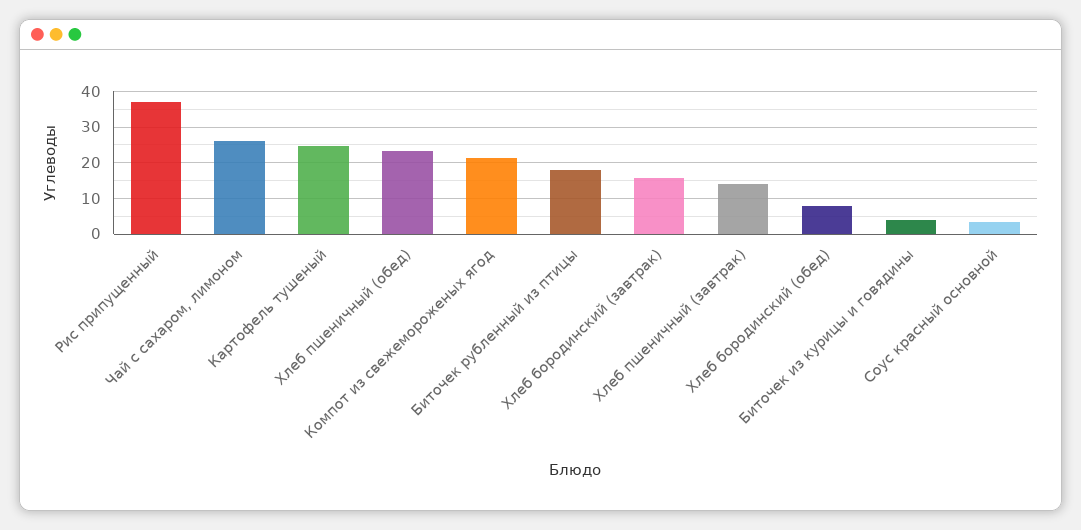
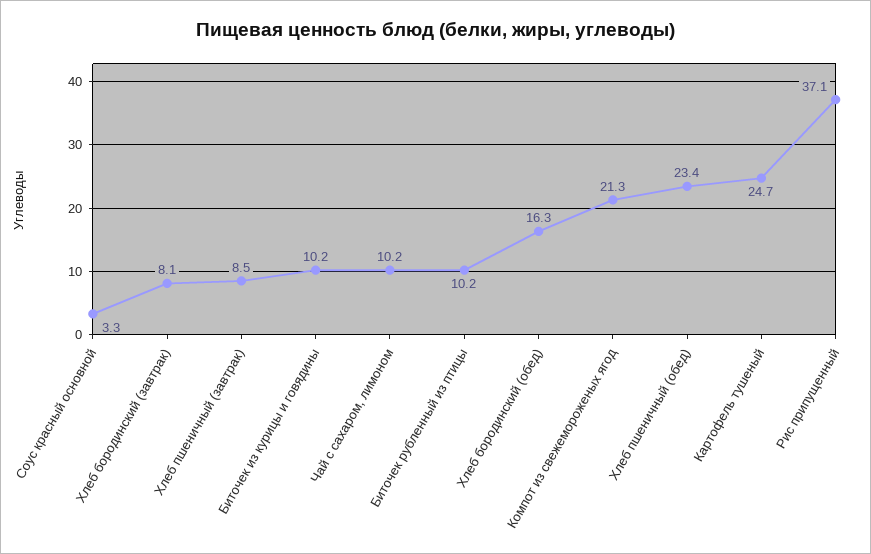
  {
    "Рис припущенный": 37.1,
-   "Чай с сахаром, лимоном": 26,
+   "Чай с сахаром, лимоном": 10.2,
    "Картофель тушеный": 24.7,
    "Хлеб пшеничный (обед)": 23.4,
    "Компот из свежемороженых ягод": 21.3,
-   "Биточек рубленный из птицы": 18,
+   "Биточек рубленный из птицы": 10.2,
-   "Хлеб бородинский (завтрак)": 16,
+   "Хлеб бородинский (завтрак)": 8.1,
-   "Хлеб пшеничный (завтрак)": 14,
+   "Хлеб пшеничный (завтрак)": 8.5,
-   "Хлеб бородинский (обед)": 8,
+   "Хлеб бородинский (обед)": 16.3,
-   "Биточек из курицы и говядины": 4,
+   "Биточек из курицы и говядины": 10.2,
    "Соус красный основной": 3.3
  }

